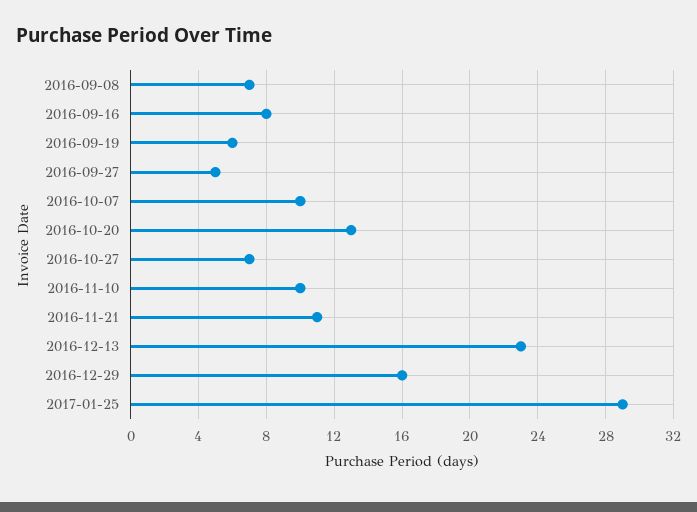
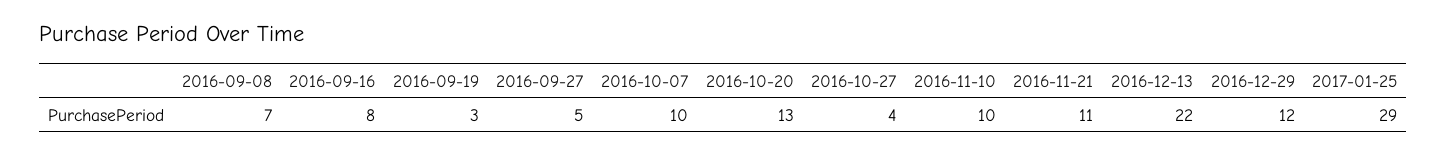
  {
    "2016-09-08": 7,
    "2016-09-16": 8,
-   "2016-09-19": 6,
+   "2016-09-19": 3,
    "2016-09-27": 5,
    "2016-10-07": 10,
    "2016-10-20": 13,
-   "2016-10-27": 7,
+   "2016-10-27": 4,
    "2016-11-10": 10,
    "2016-11-21": 11,
-   "2016-12-13": 23,
+   "2016-12-13": 22,
-   "2016-12-29": 16,
+   "2016-12-29": 12,
    "2017-01-25": 29
  }

